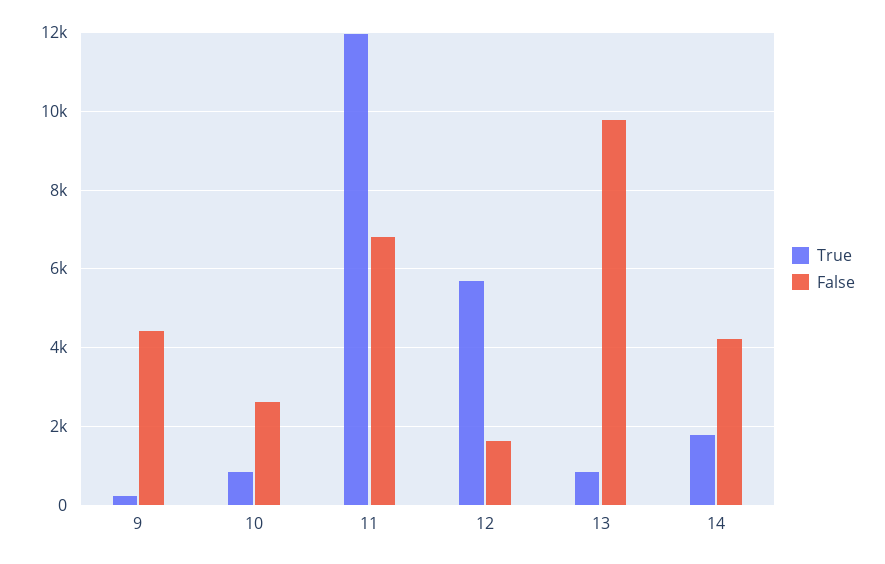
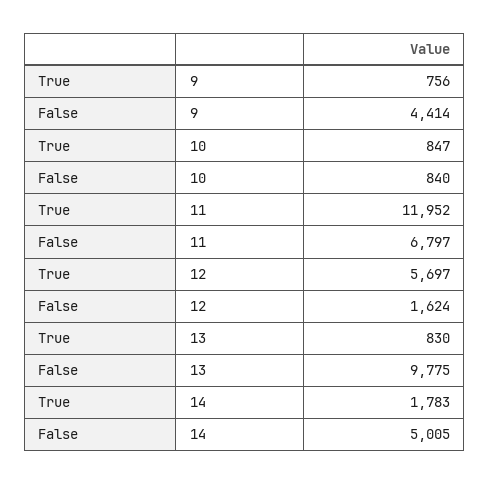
  {
    "True": {
-     "9": 200,
+     "9": 756,
      "10": 847,
      "11": 11952,
      "12": 5697,
      "13": 830,
      "14": 1783
    },
    "False": {
      "9": 4414,
-     "10": 2600,
+     "10": 840,
      "11": 6797,
      "12": 1624,
      "13": 9775,
-     "14": 4200
+     "14": 5005
    }
  }

